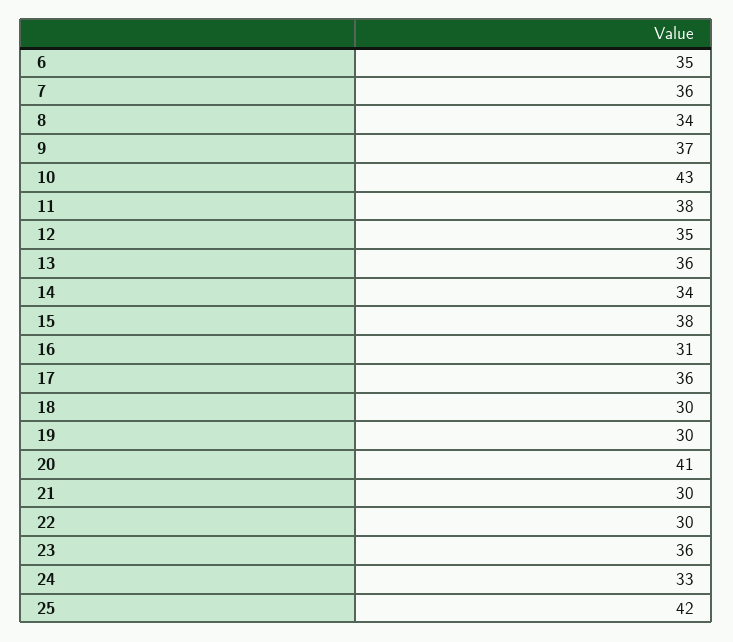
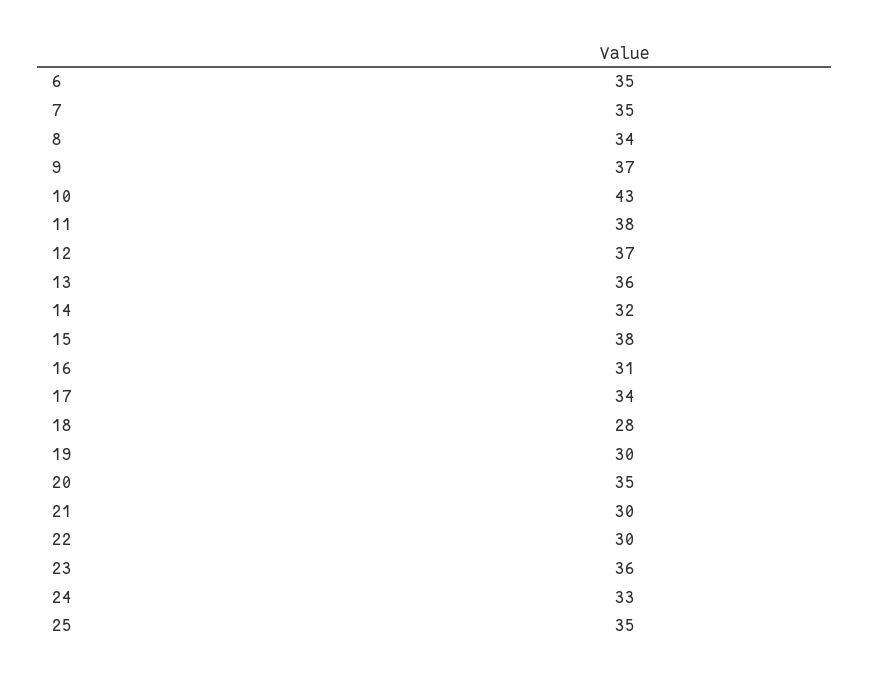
  {
    "6": 35,
-   "7": 36,
+   "7": 35,
    "8": 34,
    "9": 37,
    "10": 43,
    "11": 38,
-   "12": 35,
+   "12": 37,
    "13": 36,
-   "14": 34,
+   "14": 32,
    "15": 38,
    "16": 31,
-   "17": 36,
+   "17": 34,
-   "18": 30,
+   "18": 28,
    "19": 30,
-   "20": 41,
+   "20": 35,
    "21": 30,
    "22": 30,
    "23": 36,
    "24": 33,
-   "25": 42
+   "25": 35
  }

